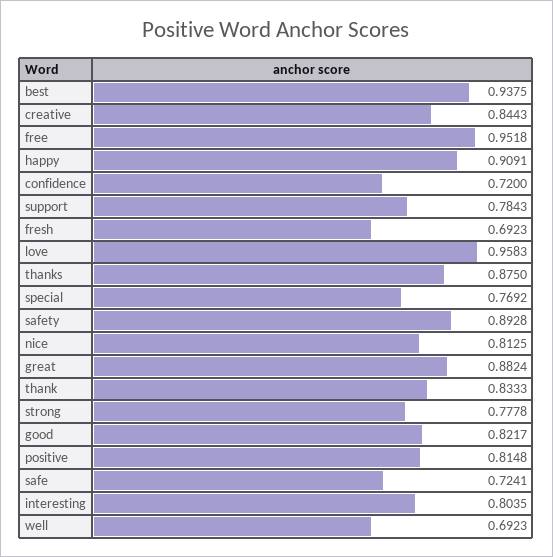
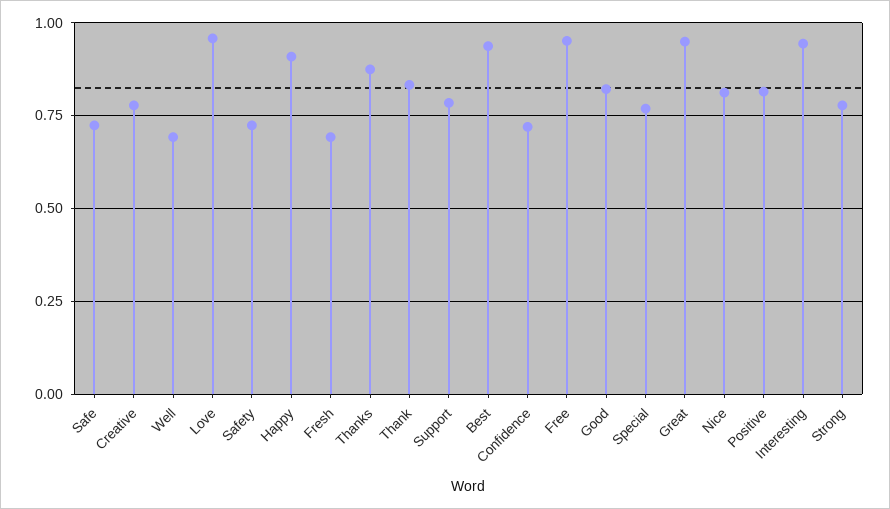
  {
    "best": 0.9375,
-   "creative": 0.8443,
+   "creative": 0.775,
    "free": 0.9518,
    "happy": 0.9091,
    "confidence": 0.72,
    "support": 0.7843,
    "fresh": 0.6923,
    "love": 0.9583,
    "thanks": 0.875,
    "special": 0.7692,
-   "safety": 0.8928,
+   "safety": 0.725,
    "nice": 0.8125,
-   "great": 0.8824,
+   "great": 0.95,
    "thank": 0.8333,
    "strong": 0.7778,
    "good": 0.8217,
    "positive": 0.8148,
    "safe": 0.7241,
-   "interesting": 0.8035,
+   "interesting": 0.95,
    "well": 0.6923
  }

